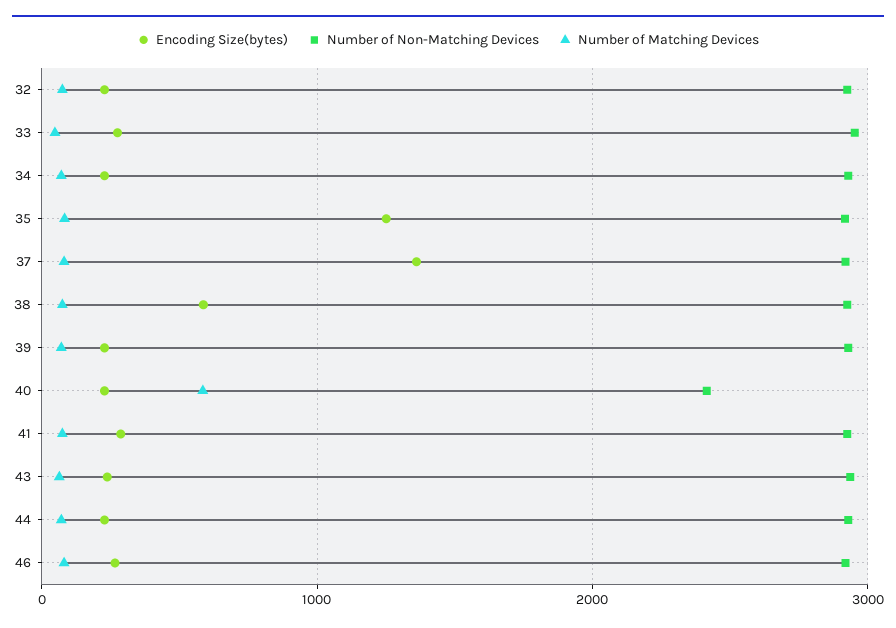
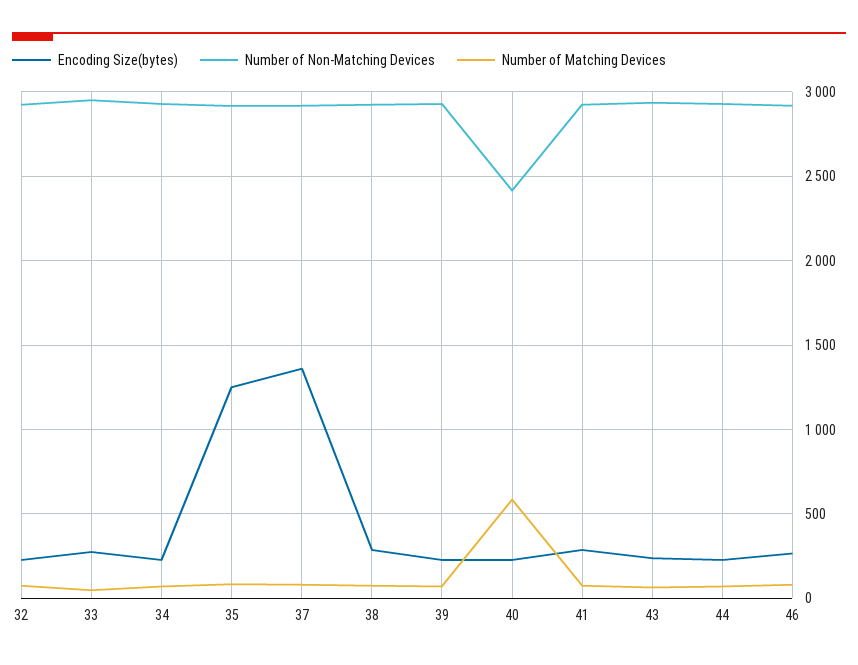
  {
    "Encoding Size(bytes)": {
      "32": 250,
      "33": 300,
      "34": 250,
      "35": 1250,
      "37": 1350,
-     "38": 600,
+     "38": 300,
      "39": 250,
      "40": 250,
      "41": 300,
      "43": 250,
      "44": 250,
      "46": 250
    },
    "Number of Non-Matching Devices": {
      "32": 2950,
      "33": 2950,
      "34": 2950,
      "35": 2900,
      "37": 2900,
      "38": 2950,
      "39": 2950,
      "40": 2400,
      "41": 2950,
      "43": 2950,
      "44": 2950,
      "46": 2900
    },
    "Number of Matching Devices": {
      "32": 100,
      "33": 50,
      "34": 50,
      "35": 100,
      "37": 100,
      "38": 100,
      "39": 50,
      "40": 600,
      "41": 100,
      "43": 50,
      "44": 50,
      "46": 100
    }
  }

